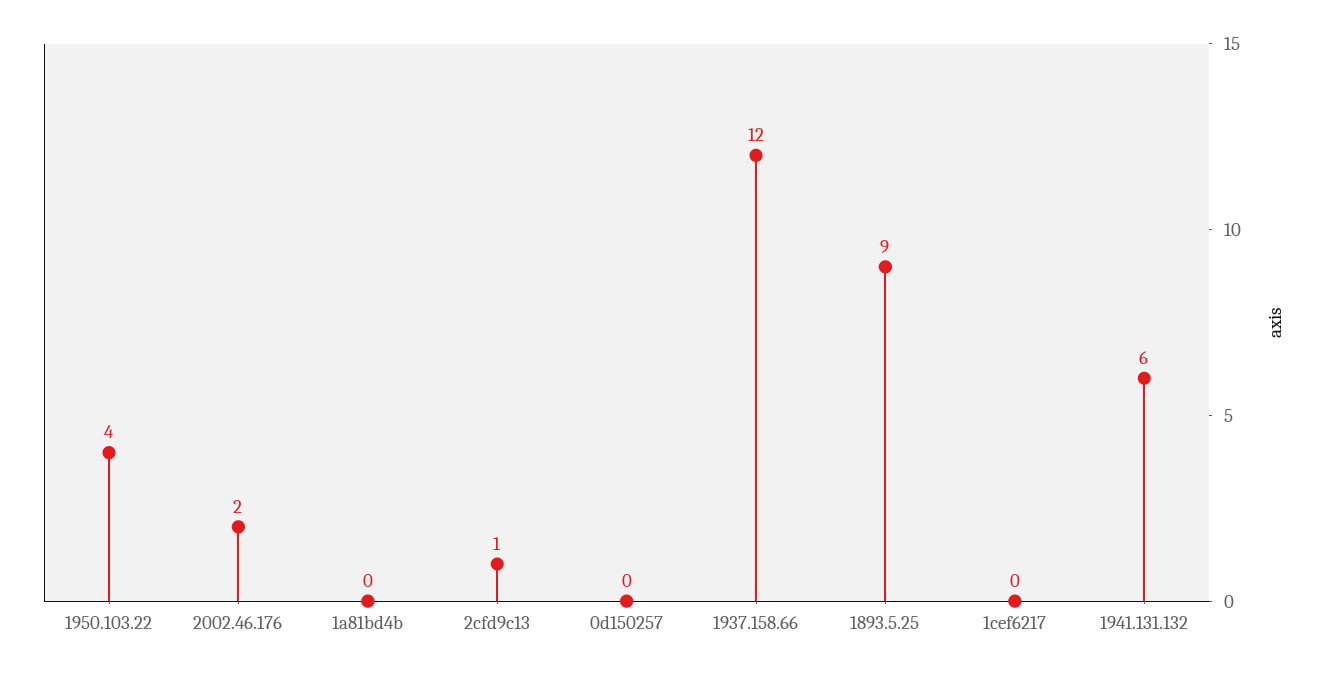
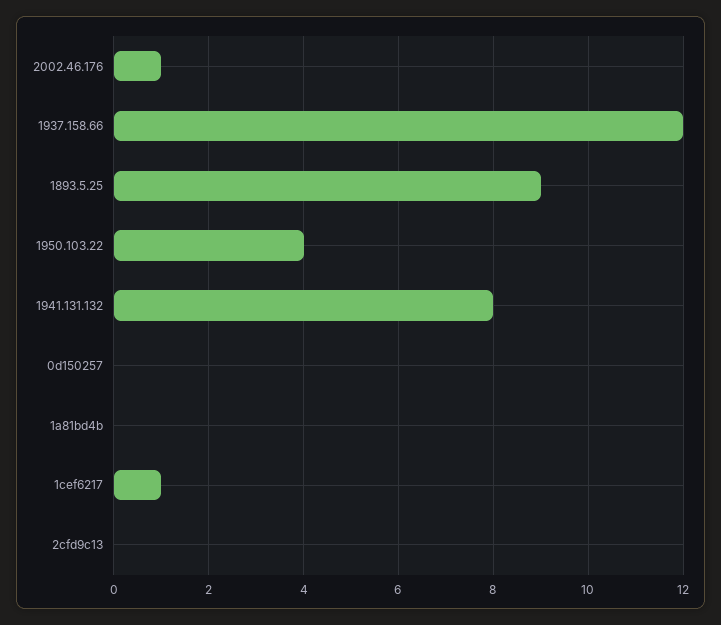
  {
    "1950.103.22": 4,
-   "2002.46.176": 2,
+   "2002.46.176": 1,
    "1a81bd4b": 0,
-   "2cfd9c13": 1,
+   "2cfd9c13": 0,
    "0d150257": 0,
    "1937.158.66": 12,
    "1893.5.25": 9,
-   "1cef6217": 0,
+   "1cef6217": 1,
-   "1941.131.132": 6
+   "1941.131.132": 8
  }

